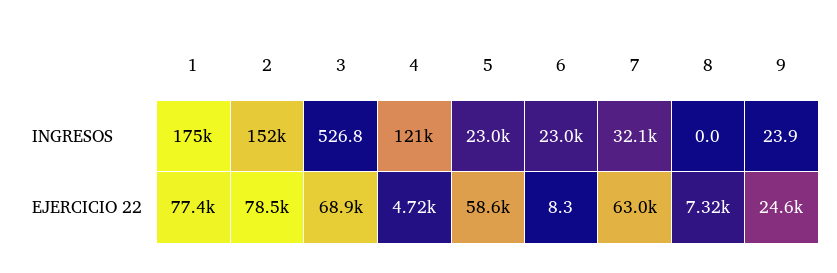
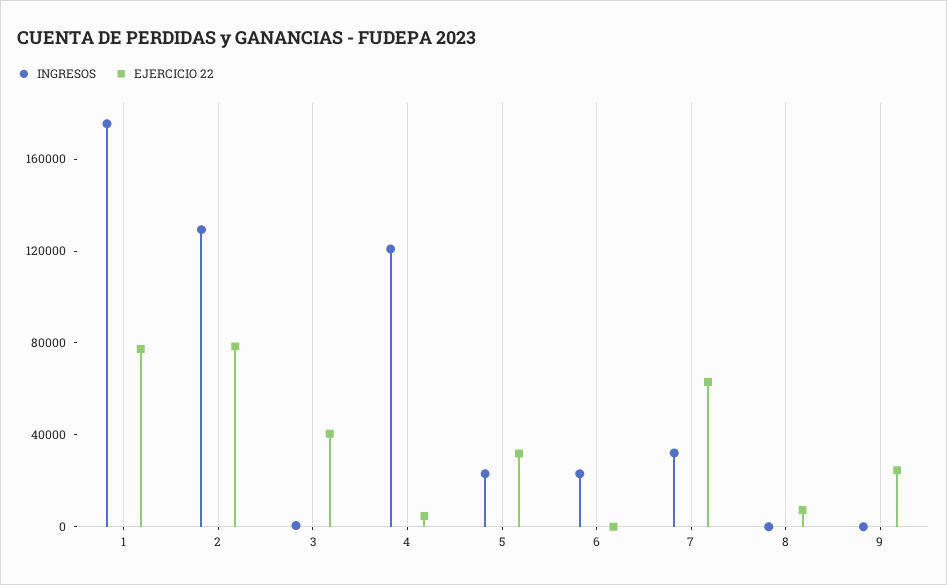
  {
    "INGRESOS": {
      "1": 175000,
-     "2": 152000,
+     "2": 130000,
      "3": 526.8,
      "4": 121000,
      "5": 23000,
      "6": 23000,
      "7": 32100,
      "8": 0,
      "9": 23.9
    },
    "EJERCICIO 22": {
      "1": 77400,
      "2": 78500,
-     "3": 68900,
+     "3": 40000,
      "4": 4720,
-     "5": 58600,
+     "5": 30000,
      "6": 8.3,
      "7": 63000,
      "8": 7320,
      "9": 24600
    }
  }

